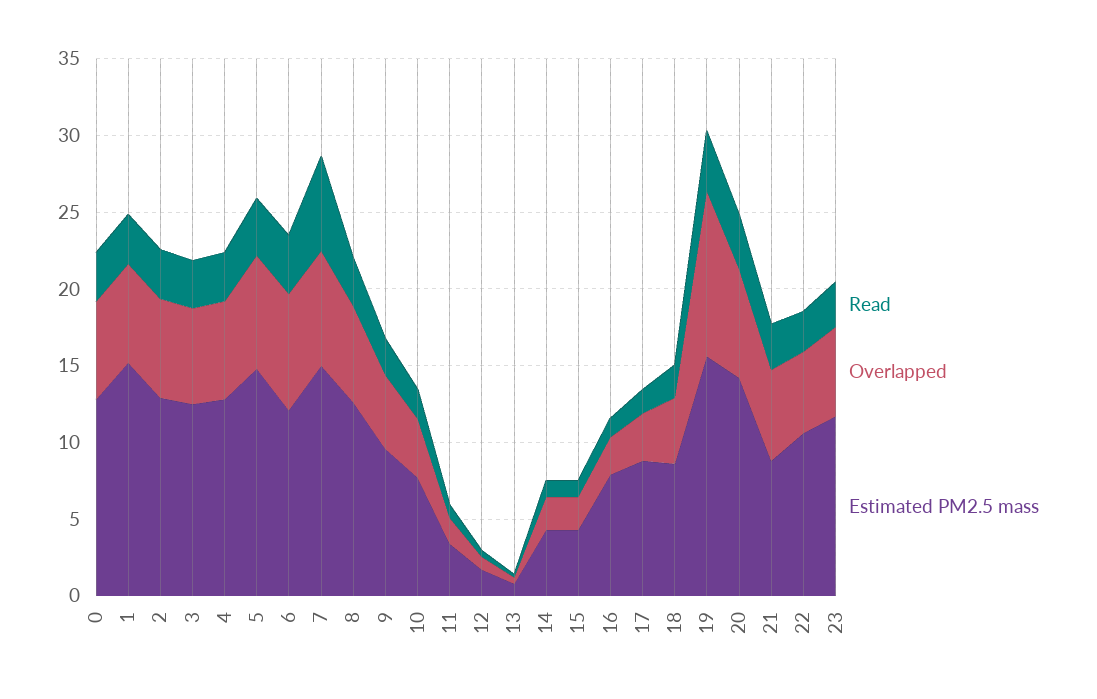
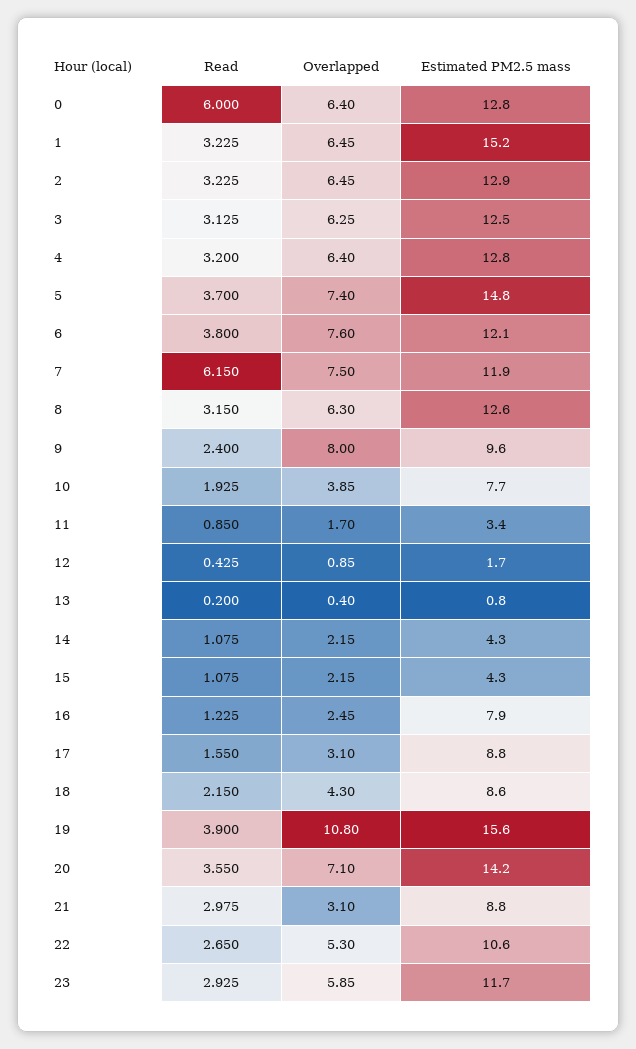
  {
    "Read": {
-     "0": 3,
+     "0": 6,
      "1": 3.225,
      "2": 3.225,
      "3": 3.125,
      "4": 3.2,
      "5": 3.7,
      "6": 3.8,
      "7": 6.15,
      "8": 3.15,
      "9": 2.4,
      "10": 1.925,
      "11": 0.85,
      "12": 0.425,
      "13": 0.2,
      "14": 1.075,
      "15": 1.075,
      "16": 1.225,
      "17": 1.55,
      "18": 2.15,
      "19": 3.9,
      "20": 3.55,
      "21": 2.975,
      "22": 2.65,
      "23": 2.925
    },
    "Overlapped": {
      "0": 6.4,
      "1": 6.45,
      "2": 6.45,
      "3": 6.25,
      "4": 6.4,
      "5": 7.4,
      "6": 7.6,
      "7": 7.5,
      "8": 6.3,
-     "9": 5,
+     "9": 8,
      "10": 3.85,
      "11": 1.7,
      "12": 0.85,
      "13": 0.4,
      "14": 2.15,
      "15": 2.15,
      "16": 2.45,
      "17": 3.1,
      "18": 4.3,
      "19": 10.8,
      "20": 7.1,
-     "21": 6,
+     "21": 3.1,
      "22": 5.3,
      "23": 5.85
    },
    "Estimated PM2.5 mass": {
      "0": 12.8,
      "1": 15.2,
      "2": 12.9,
      "3": 12.5,
      "4": 12.8,
      "5": 14.8,
      "6": 12.1,
-     "7": 15,
+     "7": 11.9,
      "8": 12.6,
      "9": 9.6,
      "10": 7.7,
      "11": 3.4,
      "12": 1.7,
      "13": 0.8,
      "14": 4.3,
      "15": 4.3,
      "16": 7.9,
      "17": 8.8,
      "18": 8.6,
      "19": 15.6,
      "20": 14.2,
      "21": 8.8,
      "22": 10.6,
      "23": 11.7
    }
  }

